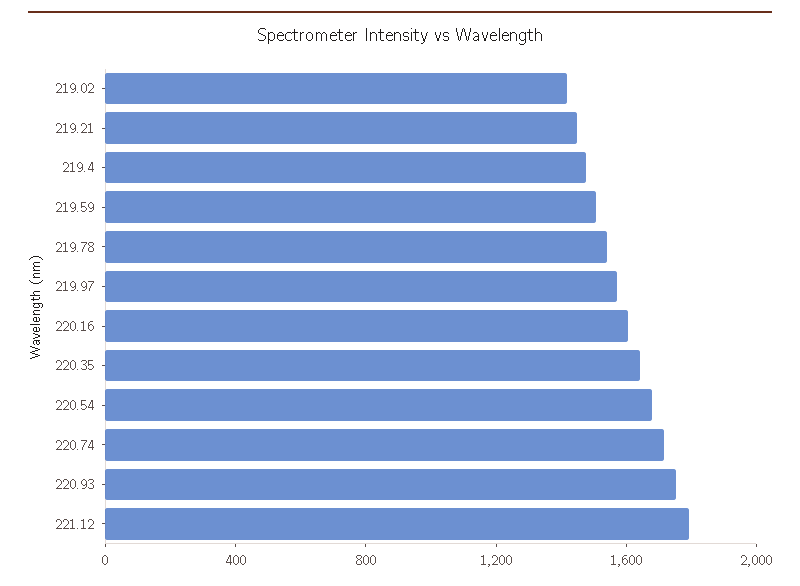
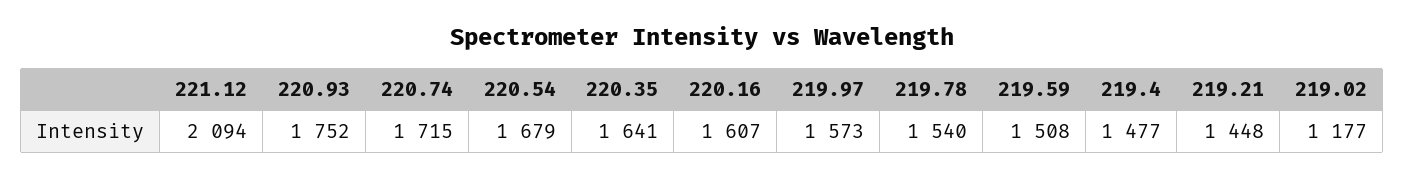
  {
-   "219.02": 1400,
+   "219.02": 1177,
    "219.21": 1448,
    "219.4": 1477,
    "219.59": 1508,
    "219.78": 1540,
    "219.97": 1573,
    "220.16": 1607,
    "220.35": 1641,
    "220.54": 1679,
    "220.74": 1715,
    "220.93": 1752,
-   "221.12": 1800
+   "221.12": 2094
  }

